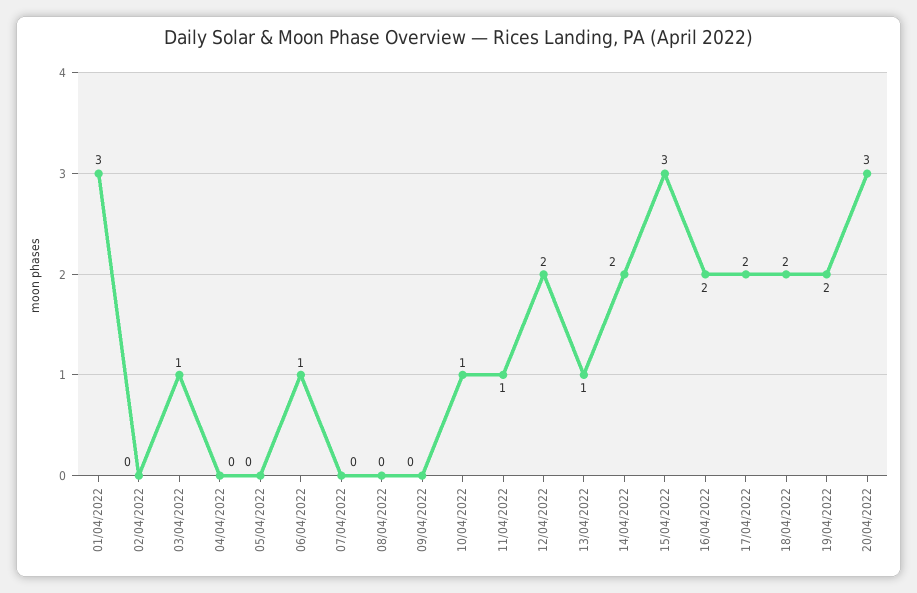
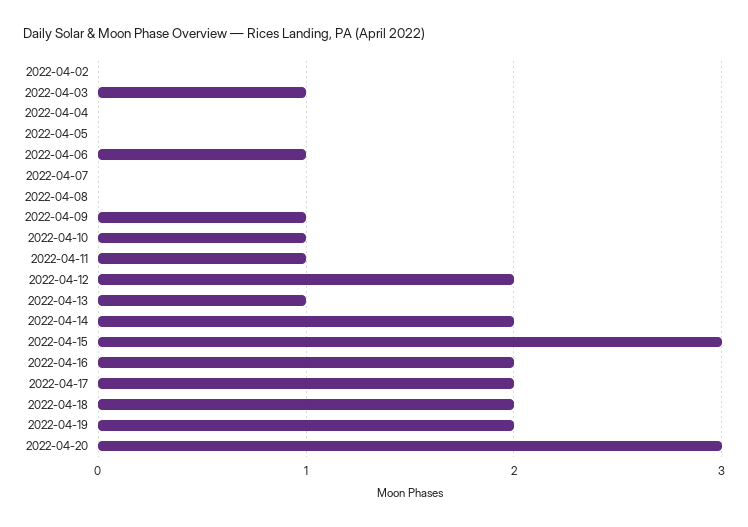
  {
-   "01/04/2022": 3,
    "02/04/2022": 0,
    "03/04/2022": 1,
    "04/04/2022": 0,
    "05/04/2022": 0,
    "06/04/2022": 1,
    "07/04/2022": 0,
    "08/04/2022": 0,
-   "09/04/2022": 0,
+   "09/04/2022": 1,
    "10/04/2022": 1,
    "11/04/2022": 1,
    "12/04/2022": 2,
    "13/04/2022": 1,
    "14/04/2022": 2,
    "15/04/2022": 3,
    "16/04/2022": 2,
    "17/04/2022": 2,
    "18/04/2022": 2,
    "19/04/2022": 2,
    "20/04/2022": 3
  }

